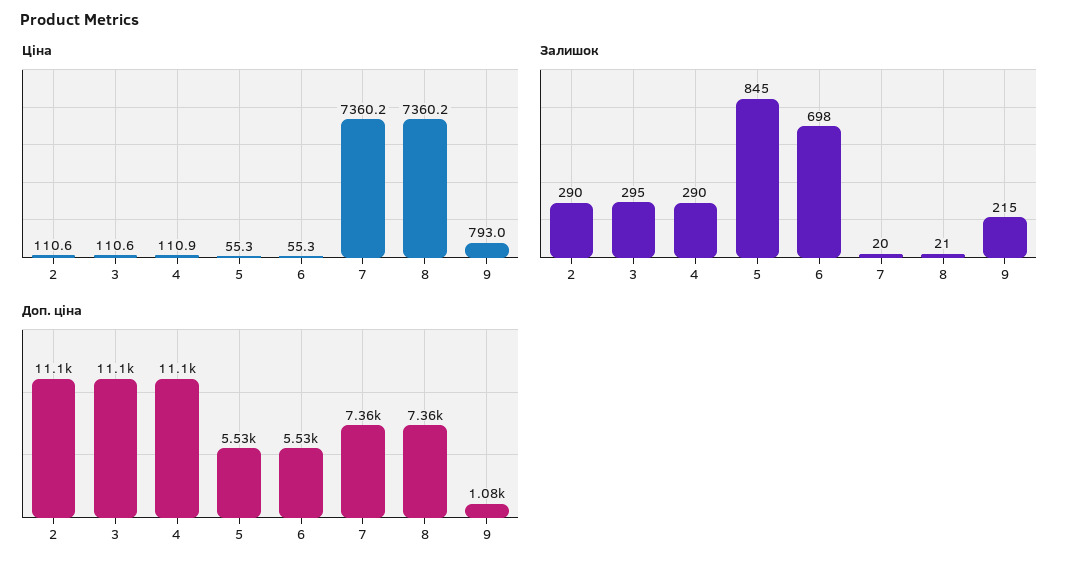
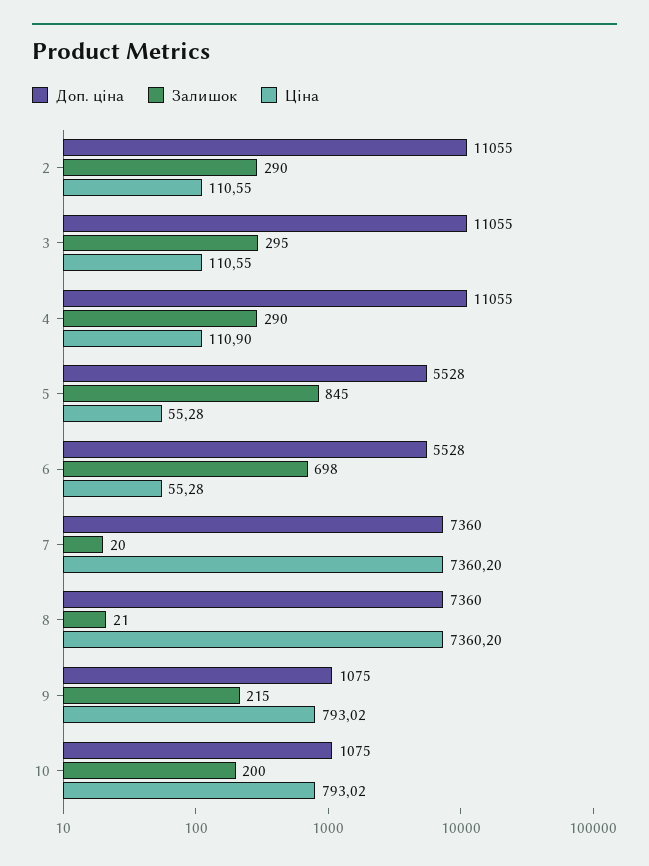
  {
    "Ціна": {
      "2": 110.55,
      "3": 110.55,
      "4": 110.9,
      "5": 55.28,
      "6": 55.28,
      "7": 7360.2,
      "8": 7360.2,
-     "9": 793.02
+     "9": 793.02,
+     "10": 793.02
    },
    "Залишок": {
      "2": 290,
      "3": 295,
      "4": 290,
      "5": 845,
      "6": 698,
      "7": 20,
      "8": 21,
-     "9": 215
+     "9": 215,
+     "10": 200
    },
    "Доп. ціна": {
      "2": 11055,
      "3": 11055,
      "4": 11055,
      "5": 5528,
      "6": 5528,
      "7": 7360,
      "8": 7360,
-     "9": 1075
+     "9": 1075,
+     "10": 1075
    }
  }

